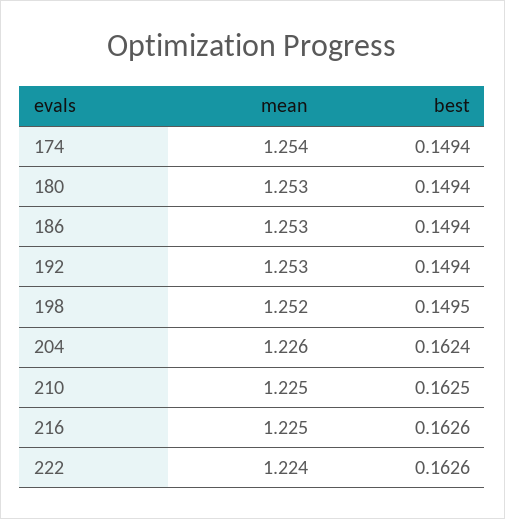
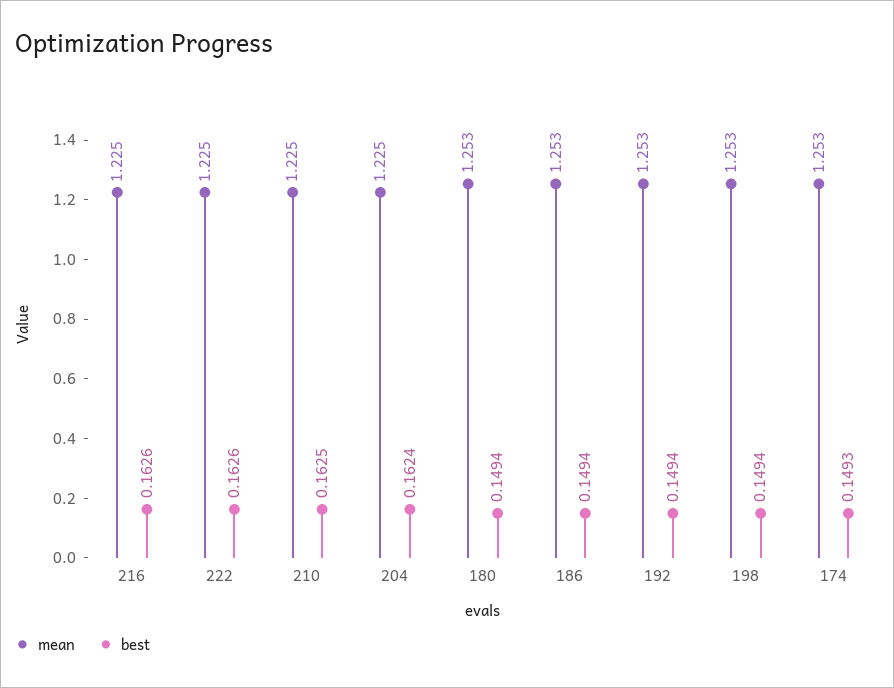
  {
    "mean": {
-     "174": 1.254,
+     "174": 1.253,
      "180": 1.253,
      "186": 1.253,
      "192": 1.253,
-     "198": 1.252,
+     "198": 1.253,
-     "204": 1.226,
+     "204": 1.225,
      "210": 1.225,
      "216": 1.225,
-     "222": 1.224
+     "222": 1.225
    },
    "best": {
-     "174": 0.1494,
+     "174": 0.1493,
      "180": 0.1494,
      "186": 0.1494,
      "192": 0.1494,
-     "198": 0.1495,
+     "198": 0.1494,
      "204": 0.1624,
      "210": 0.1625,
      "216": 0.1626,
      "222": 0.1626
    }
  }

